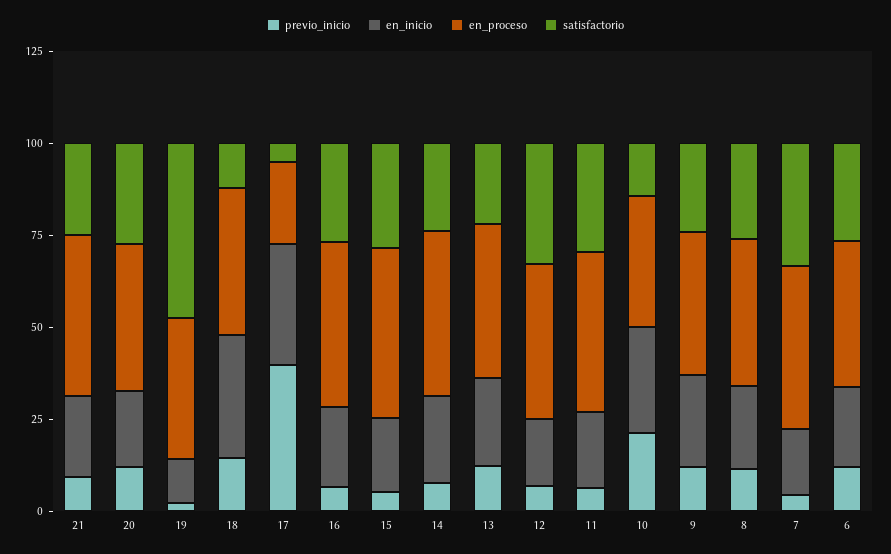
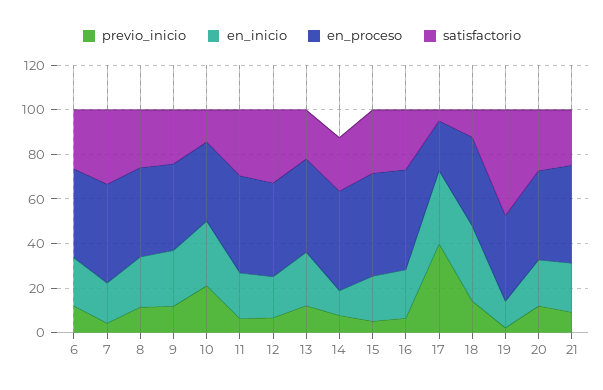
  {
    "previo_inicio": {
      "21": 10,
      "20": 10,
      "19": 0,
      "18": 15,
      "17": 40,
      "16": 5,
      "15": 5,
      "14": 10,
      "13": 10,
      "12": 5,
      "11": 5,
      "10": 20,
      "9": 10,
      "8": 10,
      "7": 5,
      "6": 10
    },
    "en_inicio": {
      "21": 20,
      "20": 20,
      "19": 10,
      "18": 35,
      "17": 35,
      "16": 20,
      "15": 20,
-     "14": 25,
+     "14": 10,
      "13": 25,
      "12": 20,
      "11": 20,
      "10": 30,
      "9": 25,
      "8": 25,
      "7": 20,
      "6": 20
    },
    "en_proceso": {
      "21": 45,
      "20": 40,
      "19": 40,
      "18": 40,
      "17": 20,
      "16": 45,
      "15": 45,
      "14": 45,
      "13": 40,
      "12": 40,
      "11": 45,
      "10": 35,
      "9": 40,
      "8": 40,
      "7": 45,
      "6": 40
    },
    "satisfactorio": {
      "21": 25,
      "20": 25,
      "19": 45,
      "18": 10,
      "17": 5,
      "16": 25,
      "15": 30,
      "14": 25,
      "13": 20,
      "12": 35,
      "11": 30,
      "10": 15,
      "9": 25,
      "8": 25,
      "7": 35,
      "6": 25
    }
  }

